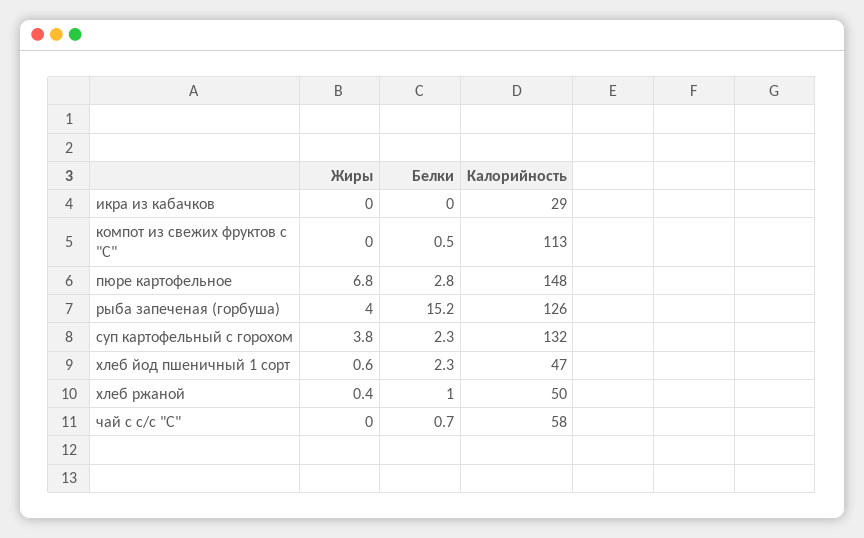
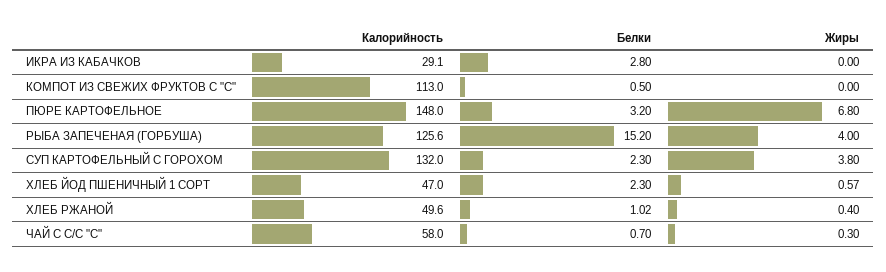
  {
    "Жиры": {
      "икра из кабачков": 0,
      "компот из свежих фруктов с \"С\"": 0,
      "пюре картофельное": 6.8,
      "рыба запеченая (горбуша)": 4,
      "суп картофельный с горохом": 3.8,
      "хлеб йод пшеничный 1 сорт": 0.57,
      "хлеб ржаной": 0.4,
-     "чай с с/с \"С\"": 0
+     "чай с с/с \"С\"": 0.3
    },
    "Белки": {
-     "икра из кабачков": 0,
+     "икра из кабачков": 2.8,
      "компот из свежих фруктов с \"С\"": 0.5,
-     "пюре картофельное": 2.8,
+     "пюре картофельное": 3.2,
      "рыба запеченая (горбуша)": 15.2,
      "суп картофельный с горохом": 2.3,
      "хлеб йод пшеничный 1 сорт": 2.3,
      "хлеб ржаной": 1.02,
      "чай с с/с \"С\"": 0.7
    },
    "Калорийность": {
      "икра из кабачков": 29.1,
      "компот из свежих фруктов с \"С\"": 113,
      "пюре картофельное": 148,
      "рыба запеченая (горбуша)": 125.6,
      "суп картофельный с горохом": 132,
      "хлеб йод пшеничный 1 сорт": 47,
      "хлеб ржаной": 49.6,
      "чай с с/с \"С\"": 58
    }
  }

